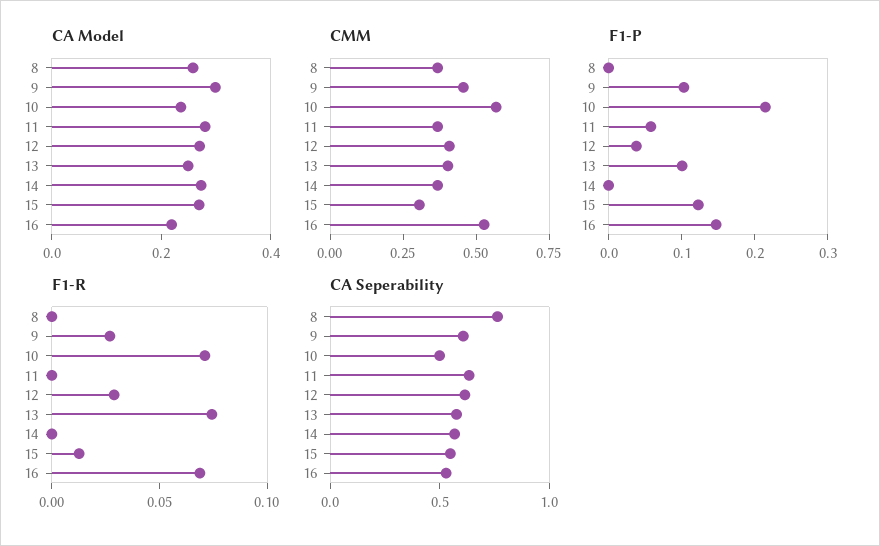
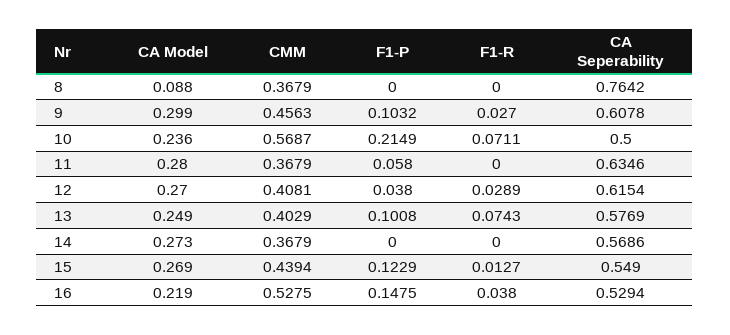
  {
    "CA Model": {
-     "8": 0.25,
+     "8": 0.088,
      "9": 0.299,
      "10": 0.236,
      "11": 0.28,
      "12": 0.27,
      "13": 0.249,
      "14": 0.273,
      "15": 0.269,
      "16": 0.219
    },
    "CMM": {
      "8": 0.3679,
      "9": 0.4563,
      "10": 0.5687,
      "11": 0.3679,
      "12": 0.4081,
      "13": 0.4029,
      "14": 0.3679,
-     "15": 0.3,
+     "15": 0.4394,
      "16": 0.5275
    },
    "F1-P": {
      "8": 0,
      "9": 0.1032,
      "10": 0.2149,
      "11": 0.058,
      "12": 0.038,
      "13": 0.1008,
      "14": 0,
      "15": 0.1229,
      "16": 0.1475
    },
    "F1-R": {
      "8": 0,
      "9": 0.027,
      "10": 0.0711,
      "11": 0,
      "12": 0.0289,
      "13": 0.0743,
      "14": 0,
      "15": 0.0127,
-     "16": 0.07
+     "16": 0.038
    },
    "CA Seperability": {
      "8": 0.7642,
      "9": 0.6078,
      "10": 0.5,
      "11": 0.6346,
      "12": 0.6154,
      "13": 0.5769,
      "14": 0.5686,
      "15": 0.549,
      "16": 0.5294
    }
  }

